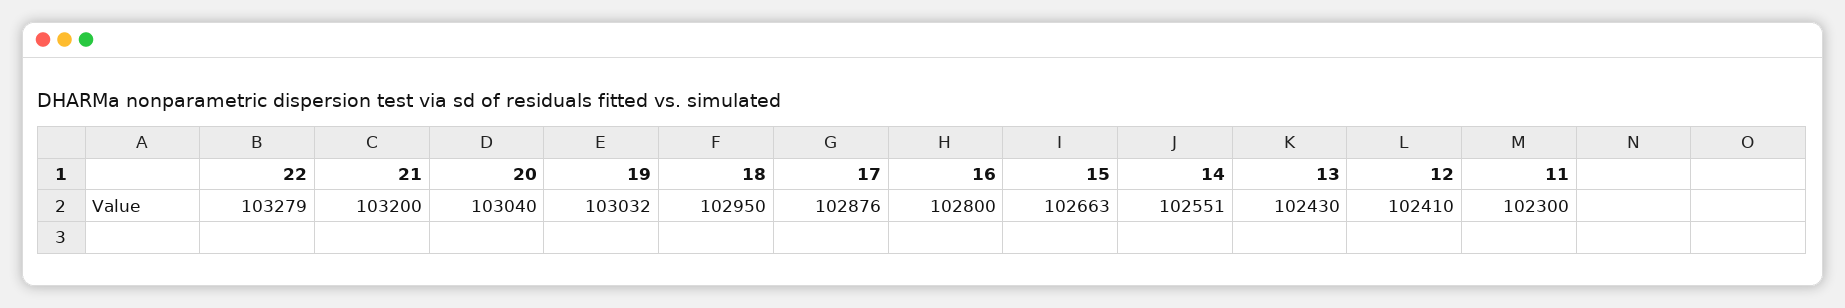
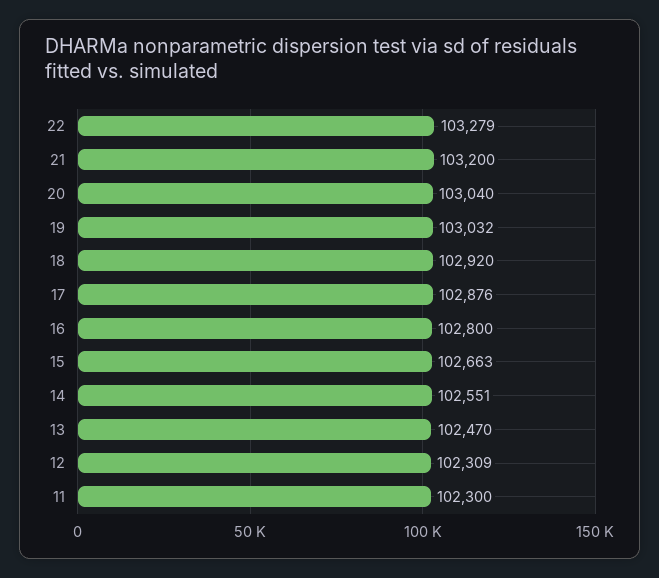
  {
    "22": 103279,
    "21": 103200,
    "20": 103040,
    "19": 103032,
-   "18": 102950,
+   "18": 102920,
    "17": 102876,
    "16": 102800,
    "15": 102663,
    "14": 102551,
-   "13": 102430,
+   "13": 102470,
-   "12": 102410,
+   "12": 102309,
    "11": 102300
  }

